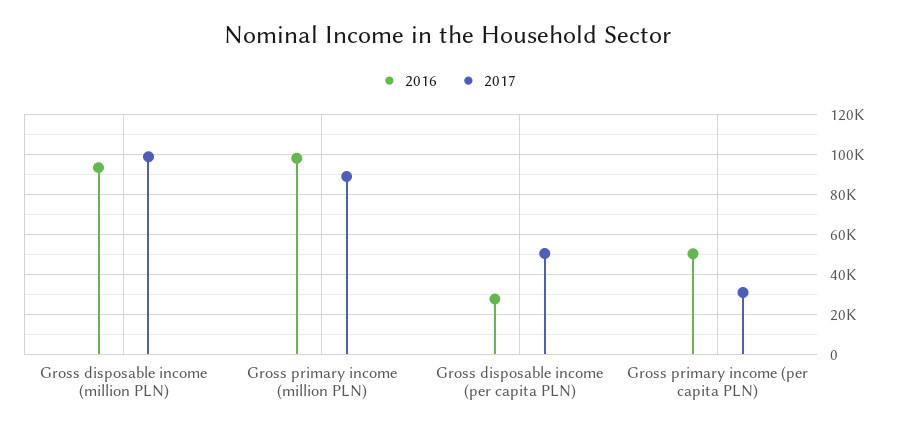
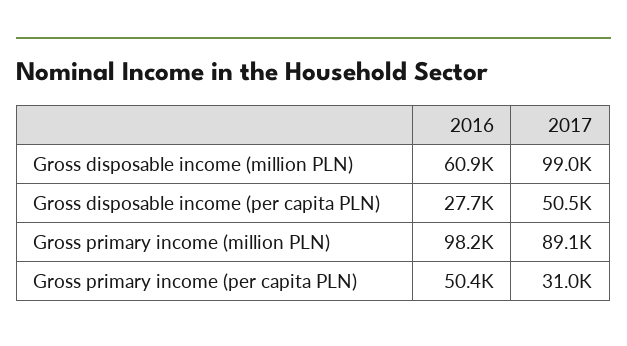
  {
    "2016": {
-     "Gross disposable income (million PLN)": 95000,
+     "Gross disposable income (million PLN)": 60900,
      "Gross primary income (million PLN)": 98200,
      "Gross disposable income (per capita PLN)": 27700,
      "Gross primary income (per capita PLN)": 50400
    },
    "2017": {
      "Gross disposable income (million PLN)": 99000,
      "Gross primary income (million PLN)": 89100,
      "Gross disposable income (per capita PLN)": 50500,
      "Gross primary income (per capita PLN)": 31000
    }
  }

